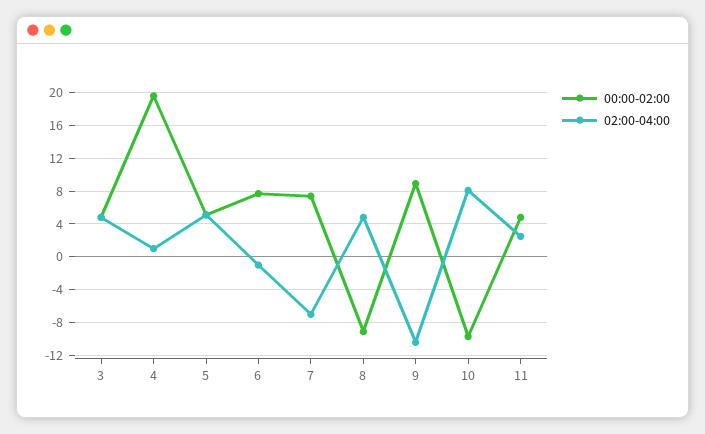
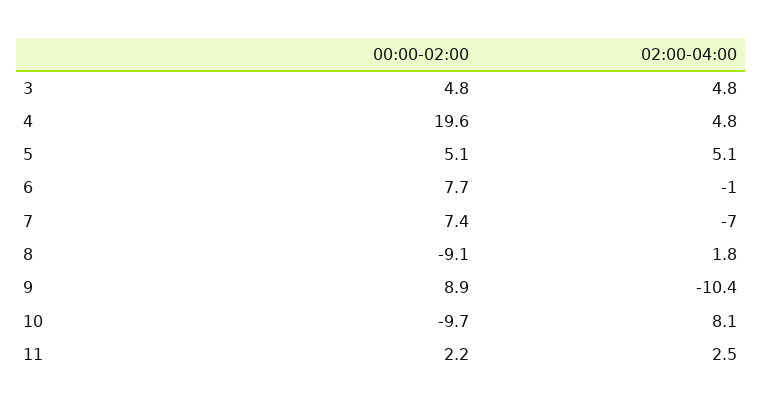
  {
    "00:00-02:00": {
      "3": 4.8,
      "4": 19.6,
      "5": 5.1,
      "6": 7.7,
      "7": 7.4,
      "8": -9.1,
      "9": 8.9,
      "10": -9.7,
-     "11": 5
+     "11": 2.2
    },
    "02:00-04:00": {
      "3": 4.8,
-     "4": 1,
+     "4": 4.8,
      "5": 5.1,
      "6": -1,
      "7": -7,
-     "8": 5,
+     "8": 1.8,
      "9": -10.4,
      "10": 8.1,
      "11": 2.5
    }
  }

